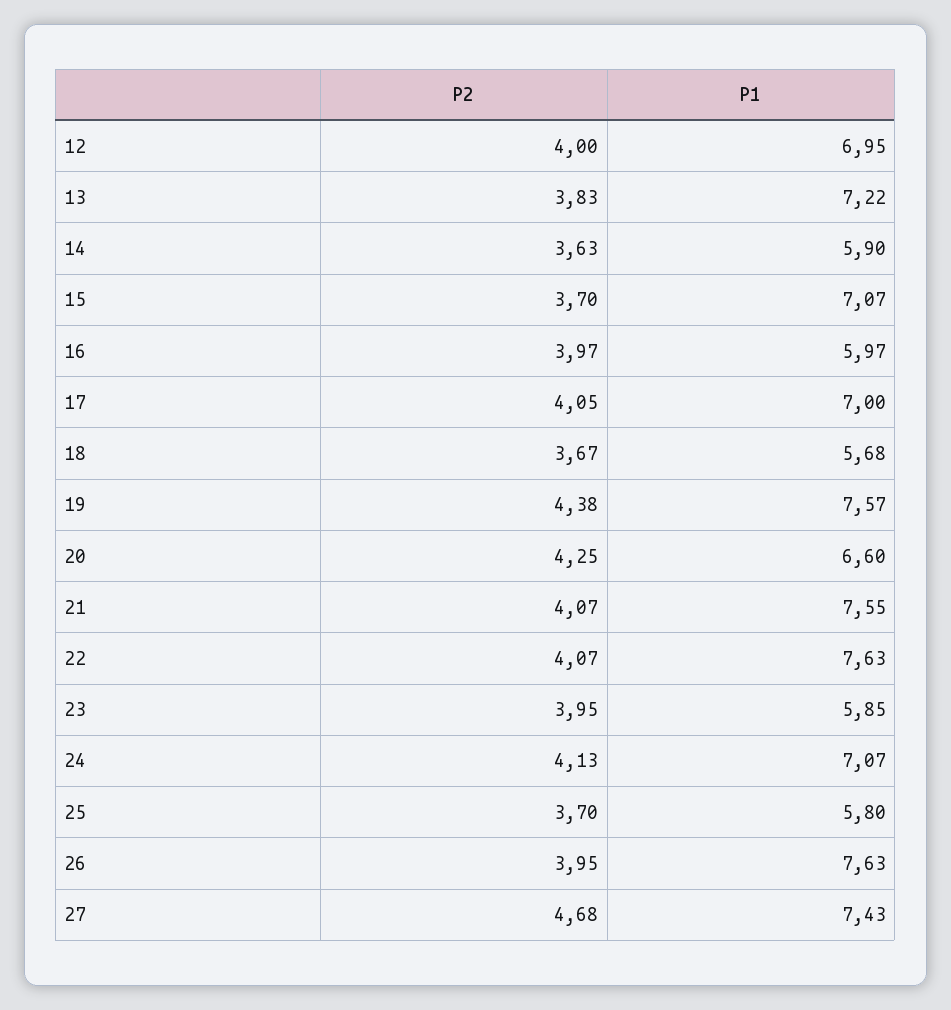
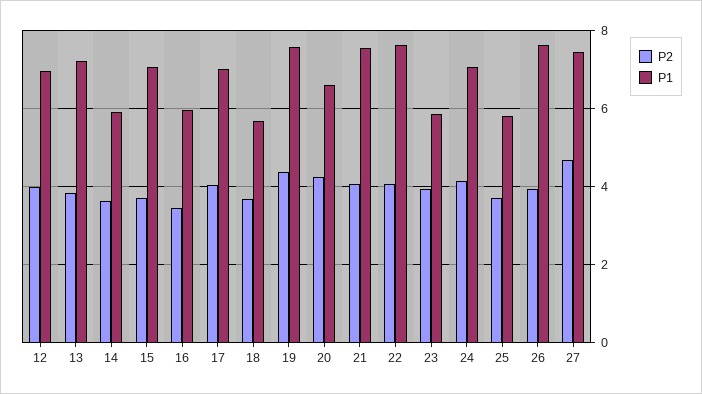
  {
    "P2": {
      "12": 4,
      "13": 3.83,
      "14": 3.63,
      "15": 3.7,
-     "16": 3.97,
+     "16": 3.4,
      "17": 4.05,
      "18": 3.67,
      "19": 4.38,
      "20": 4.25,
      "21": 4.07,
      "22": 4.07,
      "23": 3.95,
      "24": 4.13,
      "25": 3.7,
      "26": 3.95,
      "27": 4.68
    },
    "P1": {
      "12": 6.95,
      "13": 7.22,
      "14": 5.9,
      "15": 7.07,
      "16": 5.97,
      "17": 7,
      "18": 5.68,
      "19": 7.57,
      "20": 6.6,
      "21": 7.55,
      "22": 7.63,
      "23": 5.85,
      "24": 7.07,
      "25": 5.8,
      "26": 7.63,
      "27": 7.43
    }
  }

